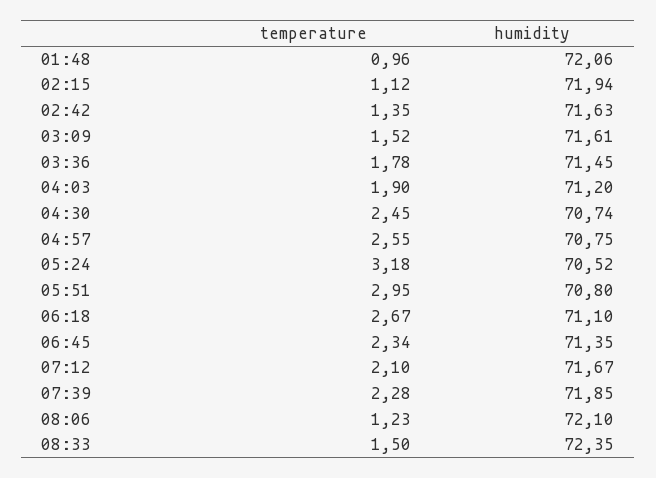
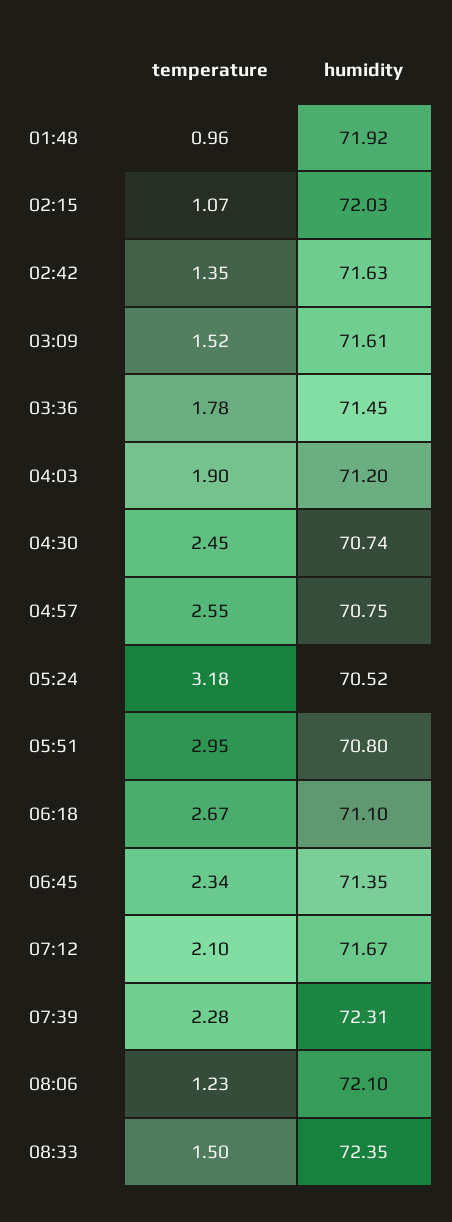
  {
    "temperature": {
      "01:48": 0.96,
-     "02:15": 1.12,
+     "02:15": 1.07,
      "02:42": 1.35,
      "03:09": 1.52,
      "03:36": 1.78,
      "04:03": 1.9,
      "04:30": 2.45,
      "04:57": 2.55,
      "05:24": 3.18,
      "05:51": 2.95,
      "06:18": 2.67,
      "06:45": 2.34,
      "07:12": 2.1,
      "07:39": 2.28,
      "08:06": 1.23,
      "08:33": 1.5
    },
    "humidity": {
-     "01:48": 72.06,
+     "01:48": 71.92,
-     "02:15": 71.94,
+     "02:15": 72.03,
      "02:42": 71.63,
      "03:09": 71.61,
      "03:36": 71.45,
      "04:03": 71.2,
      "04:30": 70.74,
      "04:57": 70.75,
      "05:24": 70.52,
      "05:51": 70.8,
      "06:18": 71.1,
      "06:45": 71.35,
      "07:12": 71.67,
-     "07:39": 71.85,
+     "07:39": 72.31,
      "08:06": 72.1,
      "08:33": 72.35
    }
  }

